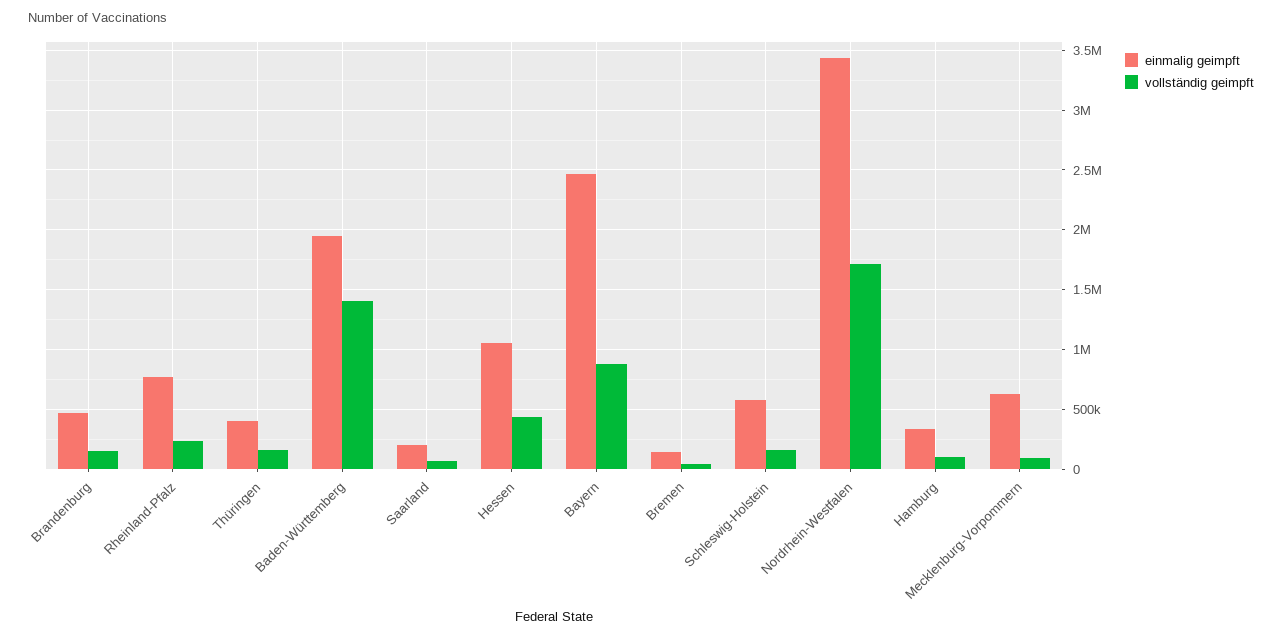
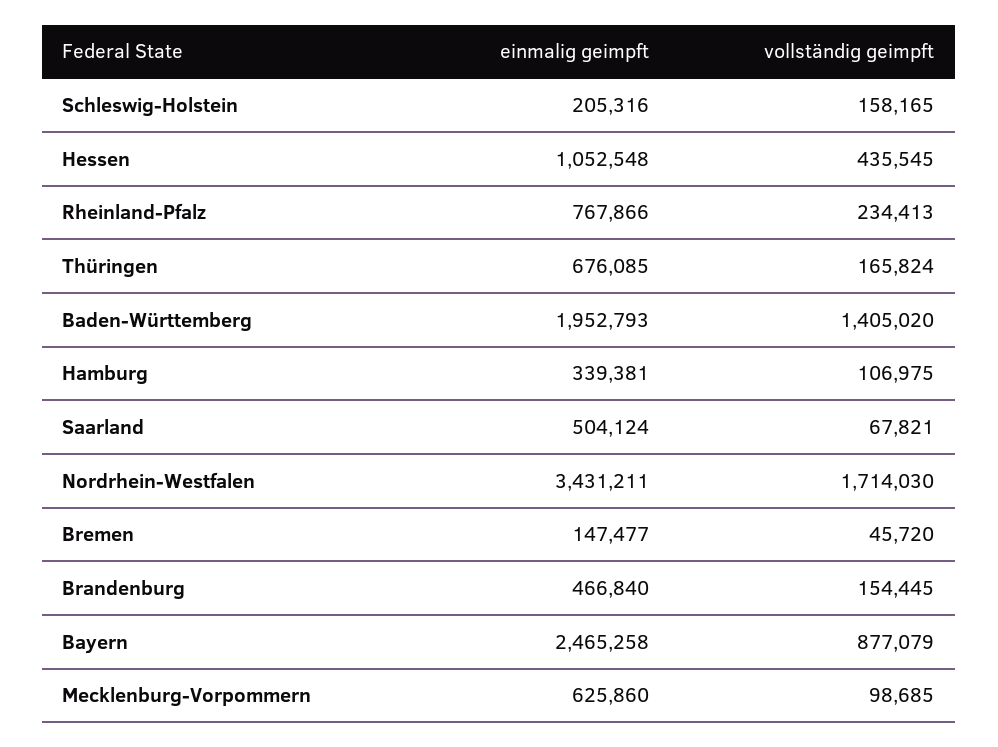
  {
    "einmalig geimpft": {
      "Brandenburg": 466840,
      "Rheinland-Pfalz": 767866,
-     "Thüringen": 400000,
+     "Thüringen": 676085,
      "Baden-Württemberg": 1952793,
-     "Saarland": 200000,
+     "Saarland": 504124,
      "Hessen": 1052548,
      "Bayern": 2465258,
      "Bremen": 147477,
-     "Schleswig-Holstein": 600000,
+     "Schleswig-Holstein": 205316,
      "Nordrhein-Westfalen": 3431211,
      "Hamburg": 339381,
      "Mecklenburg-Vorpommern": 625860
    },
    "vollständig geimpft": {
      "Brandenburg": 154445,
      "Rheinland-Pfalz": 234413,
      "Thüringen": 165824,
      "Baden-Württemberg": 1405020,
      "Saarland": 67821,
      "Hessen": 435545,
      "Bayern": 877079,
      "Bremen": 45720,
      "Schleswig-Holstein": 158165,
      "Nordrhein-Westfalen": 1714030,
      "Hamburg": 106975,
      "Mecklenburg-Vorpommern": 98685
    }
  }

